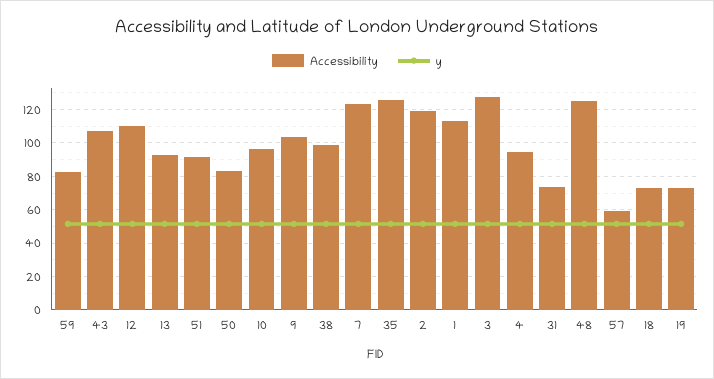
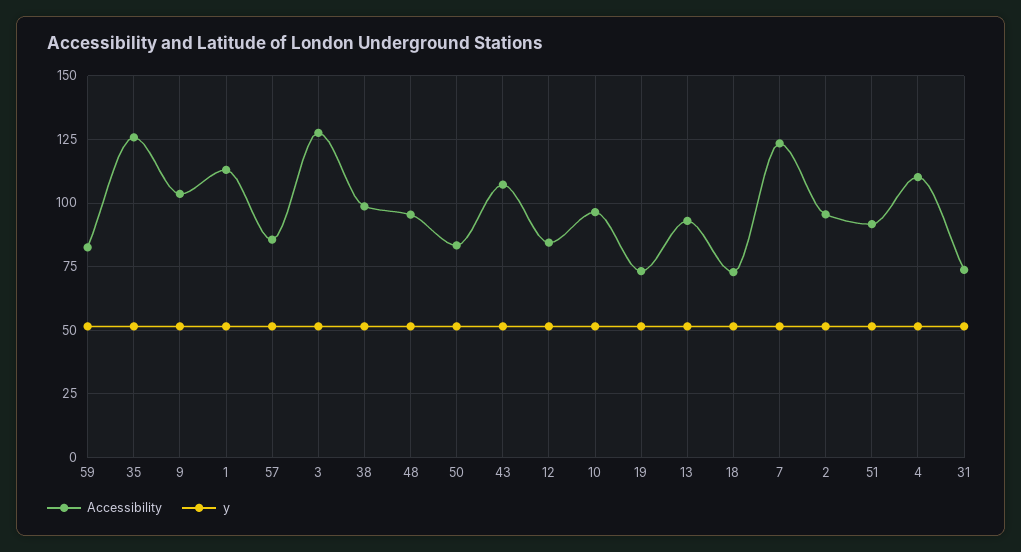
  {
    "Accessibility": {
      "59": 82.5,
      "43": 107.5,
-     "12": 110,
+     "12": 85,
      "13": 92.5,
      "51": 92.5,
      "50": 82.5,
      "10": 97.5,
      "9": 102.5,
      "38": 97.5,
      "7": 122.5,
      "35": 125,
-     "2": 120,
+     "2": 95,
      "1": 112.5,
      "3": 127.5,
-     "4": 95,
+     "4": 110,
      "31": 72.5,
-     "48": 125,
+     "48": 95,
-     "57": 60,
+     "57": 85,
      "18": 72.5,
      "19": 72.5
    },
    "y": {
      "59": 52.5,
      "43": 52.5,
      "12": 52.5,
      "13": 52.5,
      "51": 52.5,
      "50": 52.5,
      "10": 52.5,
      "9": 52.5,
      "38": 52.5,
      "7": 52.5,
      "35": 52.5,
      "2": 52.5,
      "1": 52.5,
      "3": 52.5,
      "4": 52.5,
      "31": 52.5,
      "48": 52.5,
      "57": 52.5,
      "18": 52.5,
      "19": 52.5
    }
  }

